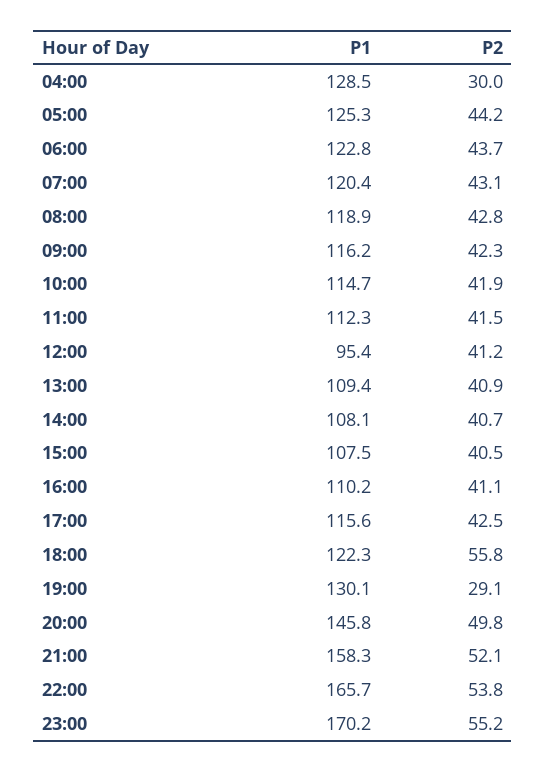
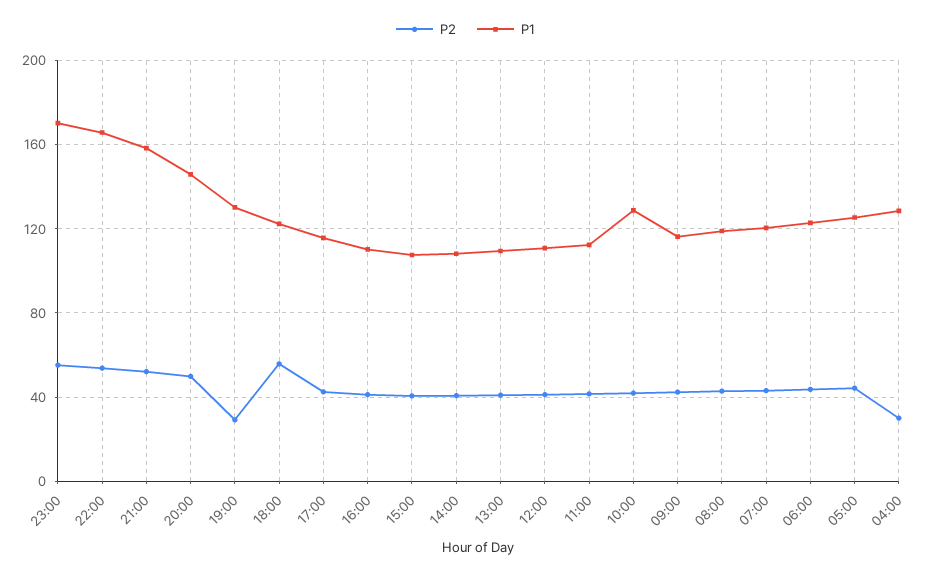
  {
    "P1": {
      "04:00": 128.5,
      "05:00": 125.3,
      "06:00": 122.8,
      "07:00": 120.4,
      "08:00": 118.9,
      "09:00": 116.2,
-     "10:00": 114.7,
+     "10:00": 130,
      "11:00": 112.3,
-     "12:00": 95.4,
+     "12:00": 110,
      "13:00": 109.4,
      "14:00": 108.1,
      "15:00": 107.5,
      "16:00": 110.2,
      "17:00": 115.6,
      "18:00": 122.3,
      "19:00": 130.1,
      "20:00": 145.8,
      "21:00": 158.3,
      "22:00": 165.7,
      "23:00": 170.2
    },
    "P2": {
      "04:00": 30,
      "05:00": 44.2,
      "06:00": 43.7,
      "07:00": 43.1,
      "08:00": 42.8,
      "09:00": 42.3,
      "10:00": 41.9,
      "11:00": 41.5,
      "12:00": 41.2,
      "13:00": 40.9,
      "14:00": 40.7,
      "15:00": 40.5,
      "16:00": 41.1,
      "17:00": 42.5,
      "18:00": 55.8,
      "19:00": 29.1,
      "20:00": 49.8,
      "21:00": 52.1,
      "22:00": 53.8,
      "23:00": 55.2
    }
  }

